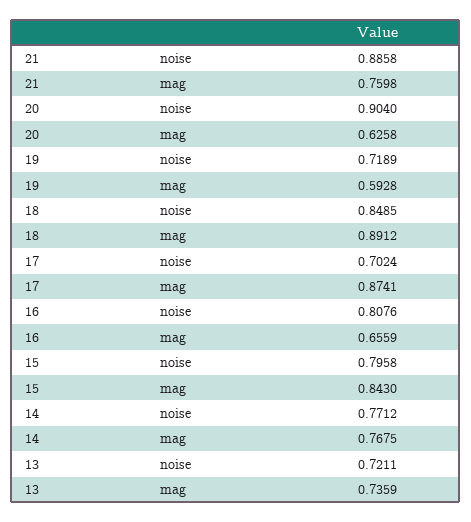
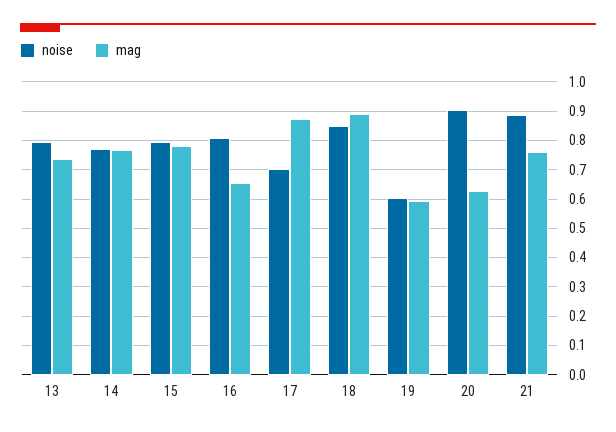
  {
    "noise": {
      "21": 0.8858,
      "20": 0.904,
-     "19": 0.7189,
+     "19": 0.6,
      "18": 0.8485,
      "17": 0.7024,
      "16": 0.8076,
      "15": 0.7958,
      "14": 0.7712,
-     "13": 0.7211
+     "13": 0.8
    },
    "mag": {
      "21": 0.7598,
      "20": 0.6258,
      "19": 0.5928,
      "18": 0.8912,
      "17": 0.8741,
      "16": 0.6559,
-     "15": 0.843,
+     "15": 0.775,
      "14": 0.7675,
      "13": 0.7359
    }
  }

